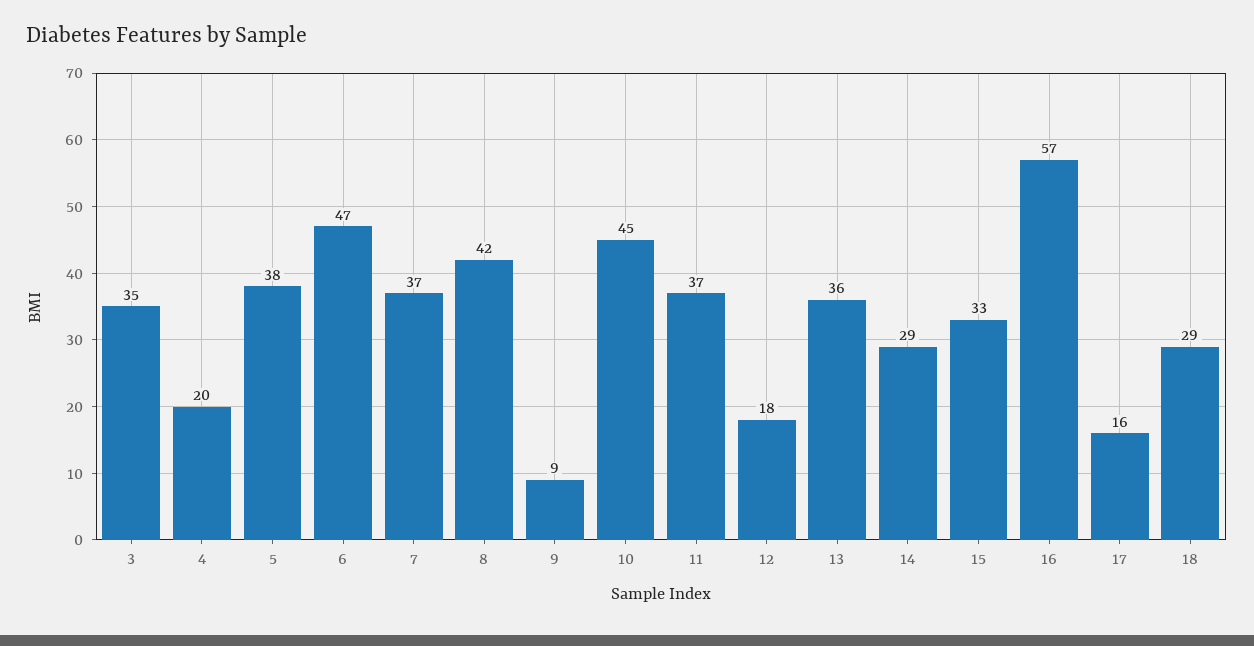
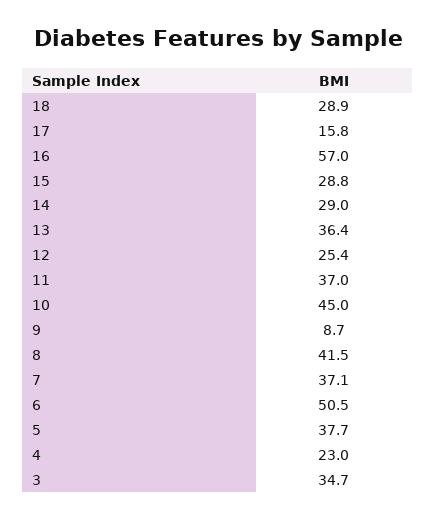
  {
    "3": 34.7,
-   "4": 20,
+   "4": 23,
    "5": 37.7,
-   "6": 47,
+   "6": 50.5,
    "7": 37.1,
    "8": 41.5,
    "9": 8.7,
    "10": 45,
    "11": 37,
-   "12": 18,
+   "12": 25.4,
    "13": 36.4,
    "14": 29,
-   "15": 33,
+   "15": 28.8,
    "16": 57,
    "17": 15.8,
    "18": 28.9
  }

